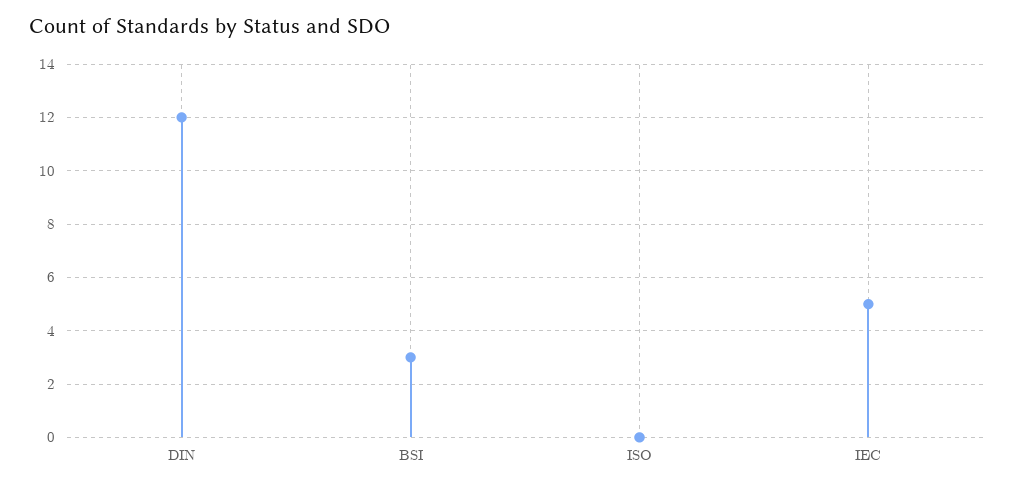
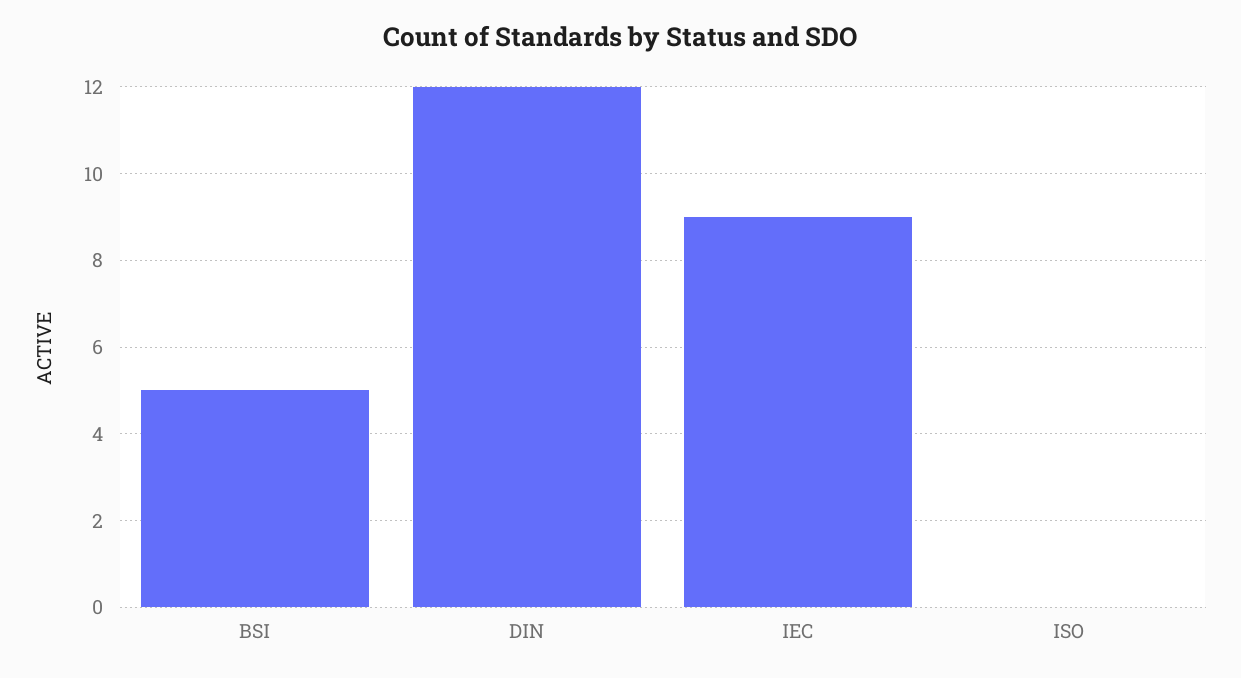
  {
    "DIN": 12,
-   "BSI": 3,
+   "BSI": 5,
    "ISO": 0,
-   "IEC": 5
+   "IEC": 9
  }

